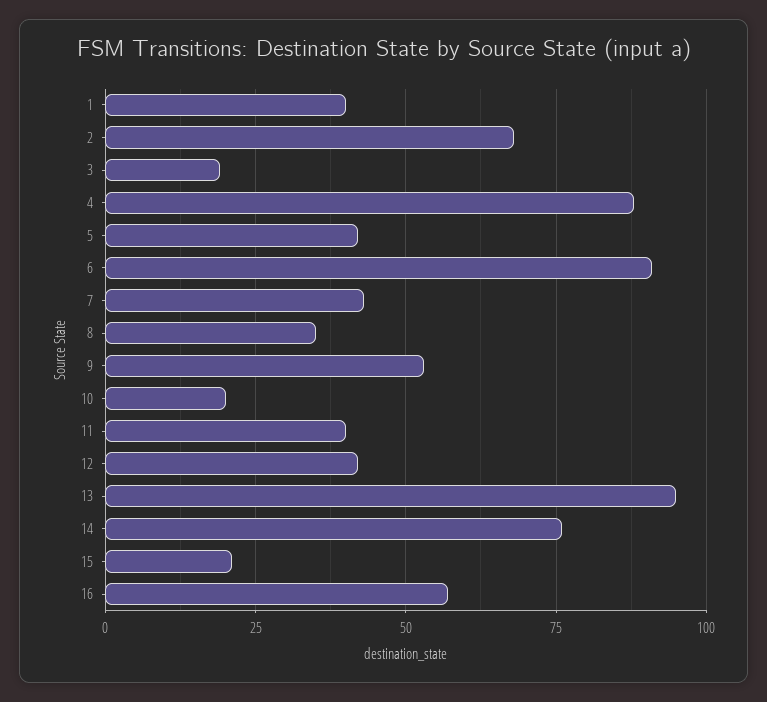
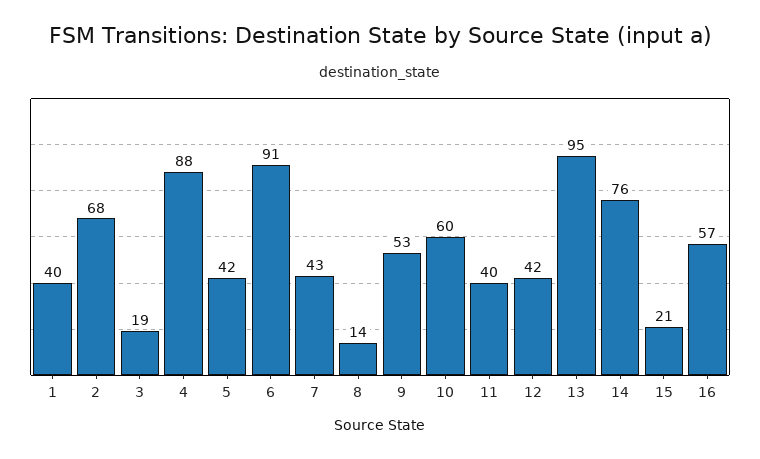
  {
    "1": 40,
    "2": 68,
    "3": 19,
    "4": 88,
    "5": 42,
    "6": 91,
    "7": 43,
-   "8": 35,
+   "8": 14,
    "9": 53,
-   "10": 20,
+   "10": 60,
    "11": 40,
    "12": 42,
    "13": 95,
    "14": 76,
    "15": 21,
    "16": 57
  }

